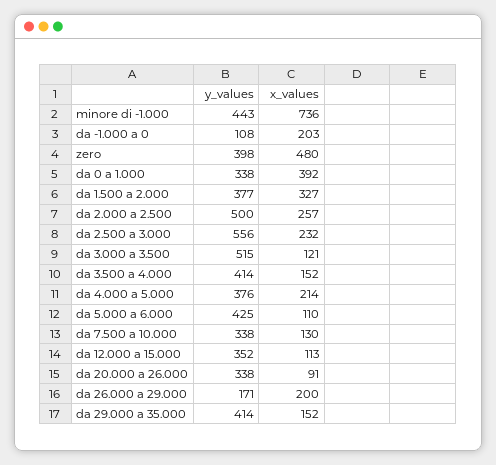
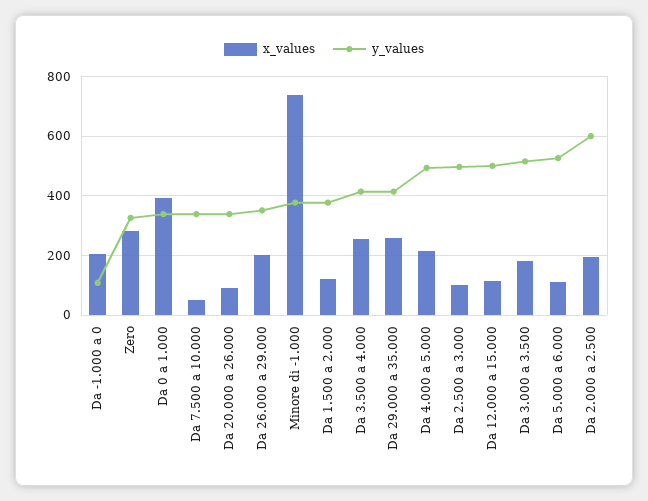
  {
    "y_values": {
-     "minore di -1.000": 443,
+     "minore di -1.000": 375,
      "da -1.000 a 0": 108,
-     "zero": 398,
+     "zero": 325,
      "da 0 a 1.000": 338,
      "da 1.500 a 2.000": 377,
-     "da 2.000 a 2.500": 500,
+     "da 2.000 a 2.500": 600,
-     "da 2.500 a 3.000": 556,
+     "da 2.500 a 3.000": 500,
      "da 3.000 a 3.500": 515,
      "da 3.500 a 4.000": 414,
-     "da 4.000 a 5.000": 376,
+     "da 4.000 a 5.000": 500,
-     "da 5.000 a 6.000": 425,
+     "da 5.000 a 6.000": 525,
      "da 7.500 a 10.000": 338,
-     "da 12.000 a 15.000": 352,
+     "da 12.000 a 15.000": 500,
      "da 20.000 a 26.000": 338,
-     "da 26.000 a 29.000": 171,
+     "da 26.000 a 29.000": 350,
      "da 29.000 a 35.000": 414
    },
    "x_values": {
      "minore di -1.000": 736,
      "da -1.000 a 0": 203,
-     "zero": 480,
+     "zero": 275,
      "da 0 a 1.000": 392,
-     "da 1.500 a 2.000": 327,
+     "da 1.500 a 2.000": 125,
-     "da 2.000 a 2.500": 257,
+     "da 2.000 a 2.500": 200,
-     "da 2.500 a 3.000": 232,
+     "da 2.500 a 3.000": 100,
-     "da 3.000 a 3.500": 121,
+     "da 3.000 a 3.500": 175,
-     "da 3.500 a 4.000": 152,
+     "da 3.500 a 4.000": 250,
      "da 4.000 a 5.000": 214,
      "da 5.000 a 6.000": 110,
-     "da 7.500 a 10.000": 130,
+     "da 7.500 a 10.000": 50,
      "da 12.000 a 15.000": 113,
      "da 20.000 a 26.000": 91,
      "da 26.000 a 29.000": 200,
-     "da 29.000 a 35.000": 152
+     "da 29.000 a 35.000": 250
    }
  }

